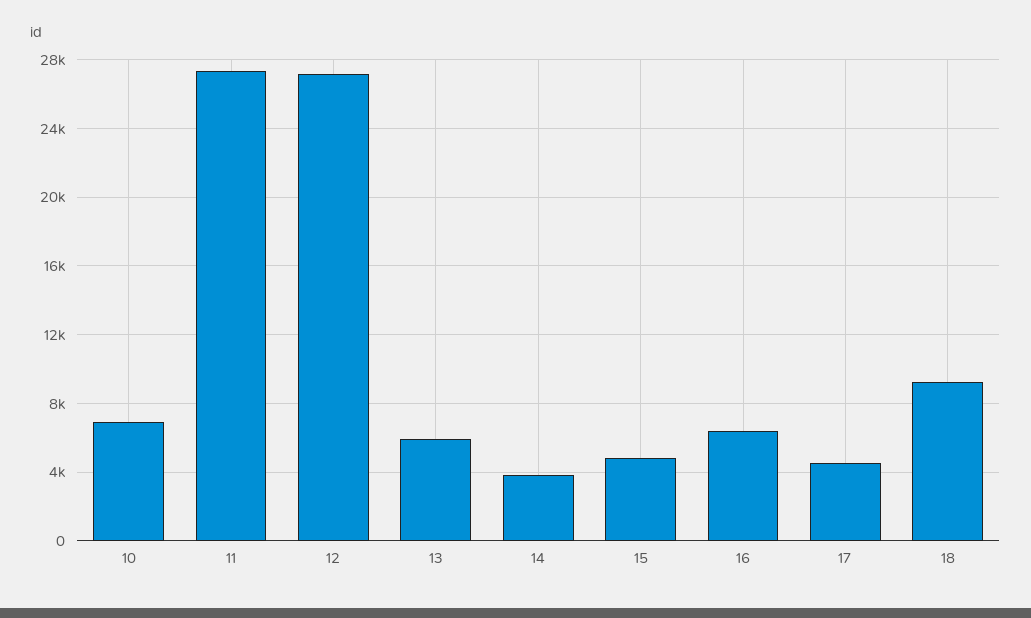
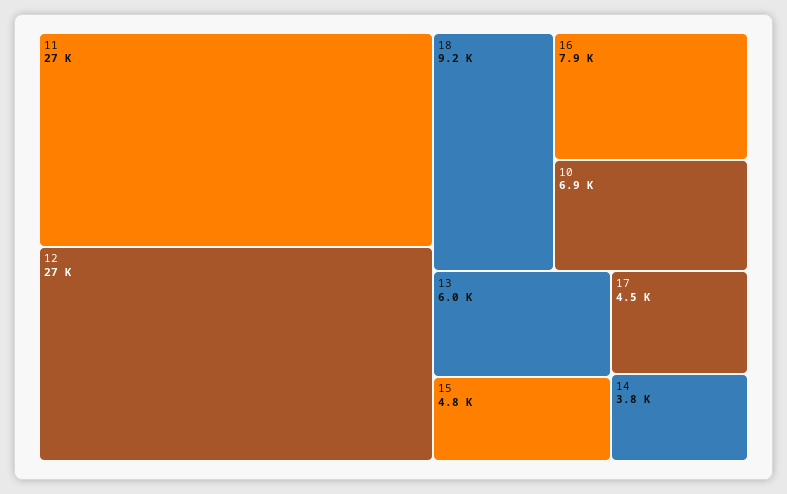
  {
    "10": 6900,
    "11": 27000,
    "12": 27000,
    "13": 6000,
    "14": 3800,
    "15": 4800,
-   "16": 6500,
+   "16": 7900,
    "17": 4500,
    "18": 9200
  }

